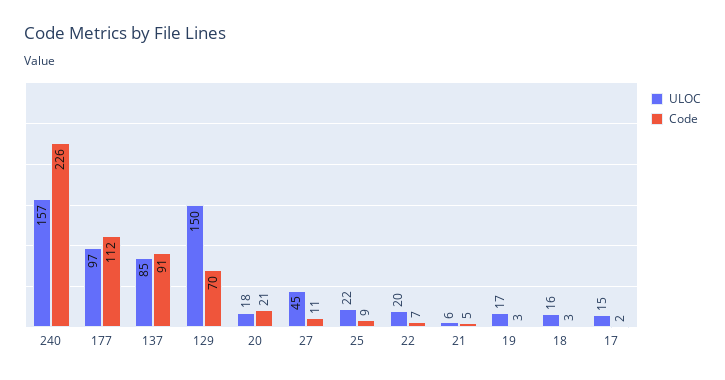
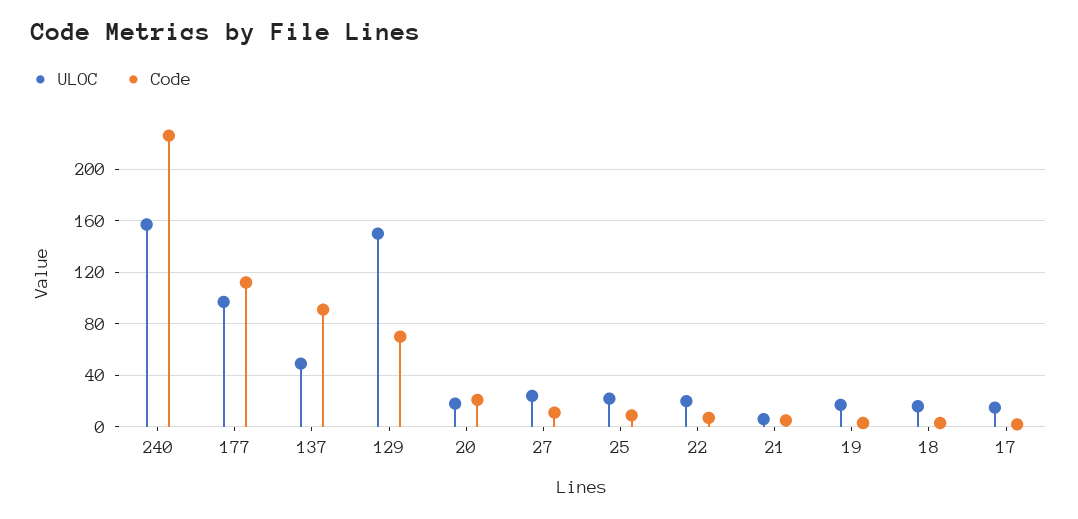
  {
    "ULOC": {
      "240": 157,
      "177": 97,
-     "137": 85,
+     "137": 50,
      "129": 150,
      "20": 18,
-     "27": 45,
+     "27": 25,
      "25": 22,
      "22": 20,
      "21": 6,
      "19": 17,
      "18": 16,
      "17": 15
    },
    "Code": {
      "240": 226,
      "177": 112,
      "137": 91,
      "129": 70,
      "20": 21,
      "27": 11,
      "25": 9,
      "22": 7,
      "21": 5,
      "19": 3,
      "18": 3,
      "17": 2
    }
  }

